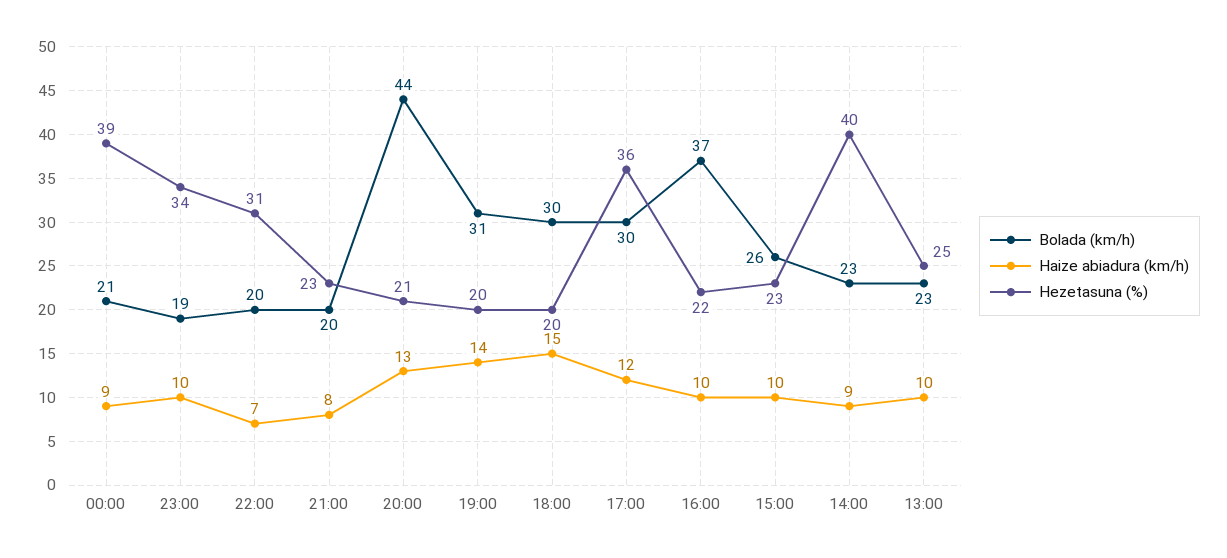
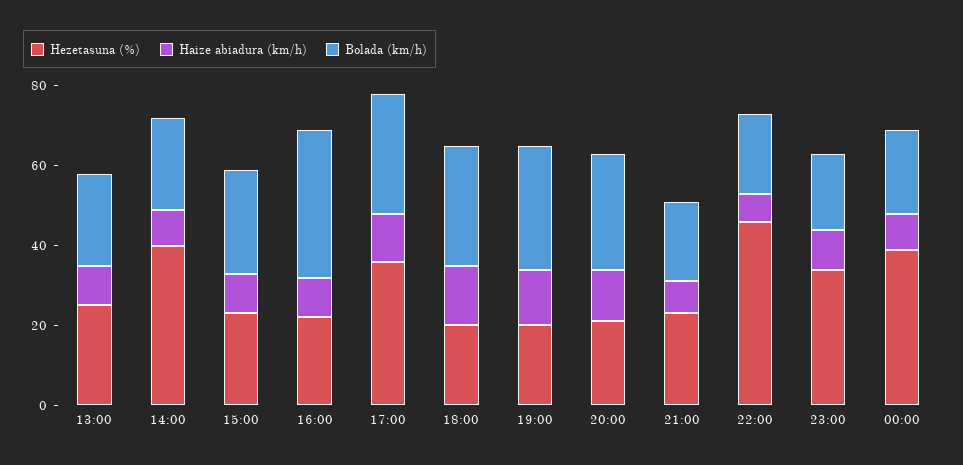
  {
    "Bolada (km/h)": {
      "00:00": 21,
      "23:00": 19,
      "22:00": 20,
      "21:00": 20,
-     "20:00": 44,
+     "20:00": 30,
      "19:00": 31,
      "18:00": 30,
      "17:00": 30,
      "16:00": 37,
      "15:00": 26,
      "14:00": 23,
      "13:00": 23
    },
    "Haize abiadura (km/h)": {
      "00:00": 9,
      "23:00": 10,
      "22:00": 7,
      "21:00": 8,
      "20:00": 13,
      "19:00": 14,
      "18:00": 15,
      "17:00": 12,
      "16:00": 10,
      "15:00": 10,
      "14:00": 9,
      "13:00": 10
    },
    "Hezetasuna (%)": {
      "00:00": 39,
      "23:00": 34,
-     "22:00": 31,
+     "22:00": 45,
      "21:00": 23,
      "20:00": 21,
      "19:00": 20,
      "18:00": 20,
      "17:00": 36,
      "16:00": 22,
      "15:00": 23,
      "14:00": 40,
      "13:00": 25
    }
  }

